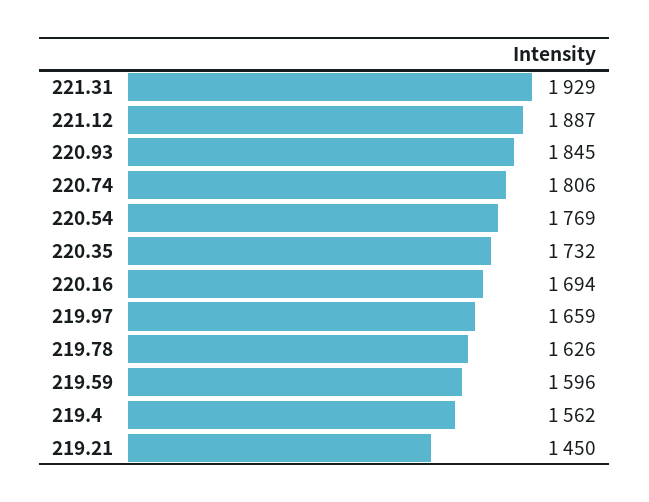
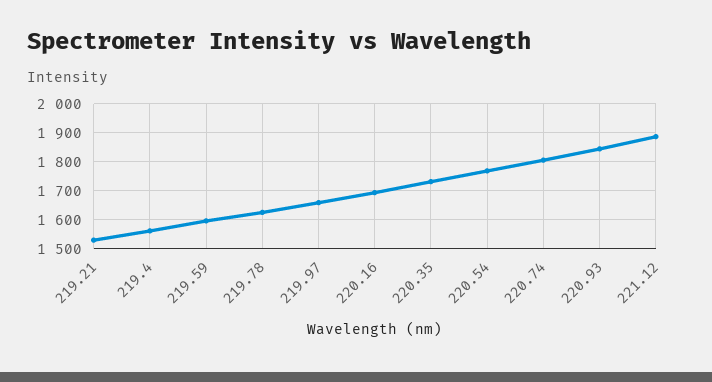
  {
-   "221.31": 1929,
    "221.12": 1887,
    "220.93": 1845,
    "220.74": 1806,
    "220.54": 1769,
    "220.35": 1732,
    "220.16": 1694,
    "219.97": 1659,
    "219.78": 1626,
    "219.59": 1596,
    "219.4": 1562,
-   "219.21": 1450
+   "219.21": 1525
  }

